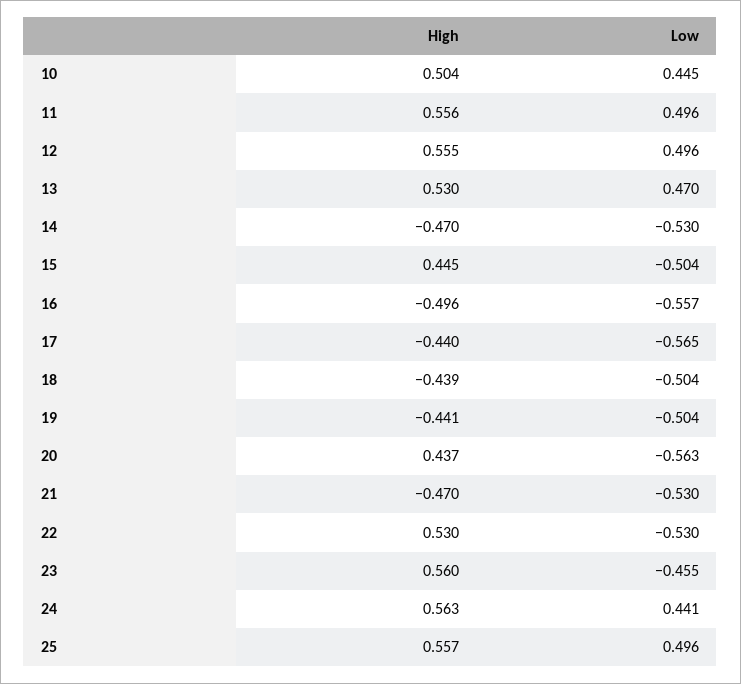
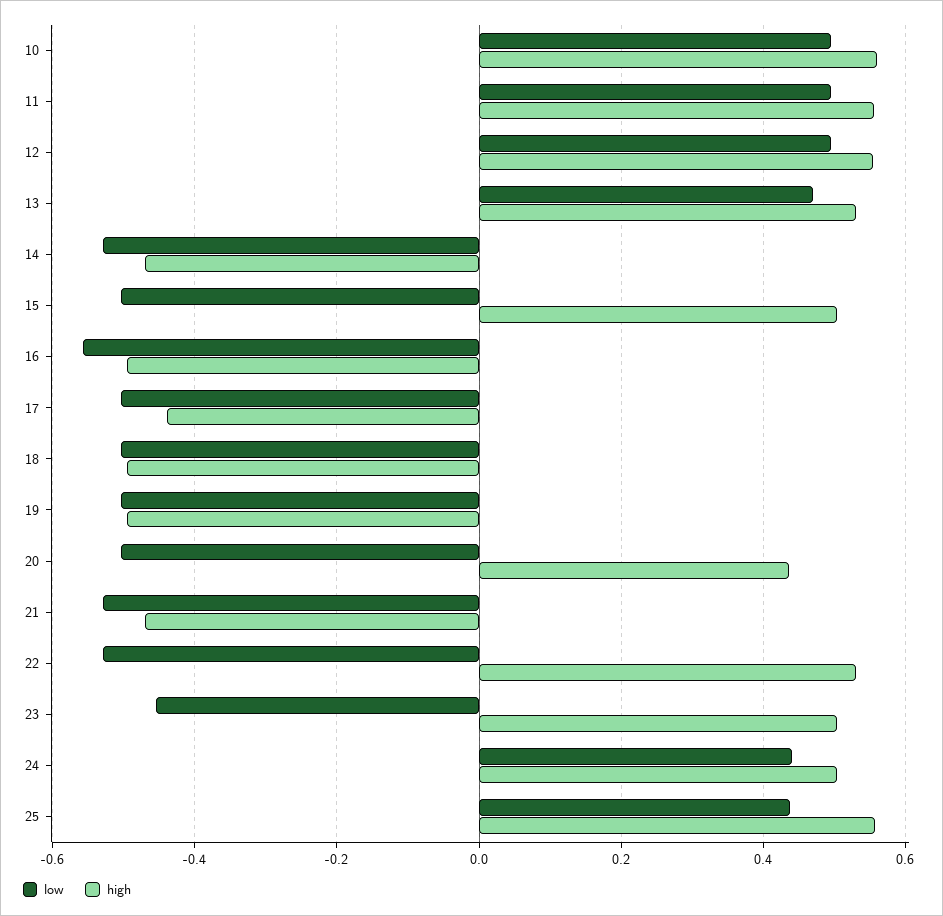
  {
    "High": {
-     "10": 0.504,
+     "10": 0.56,
      "11": 0.556,
      "12": 0.555,
      "13": 0.53,
      "14": -0.47,
-     "15": 0.445,
+     "15": 0.5,
      "16": -0.496,
      "17": -0.44,
-     "18": -0.439,
+     "18": -0.5,
-     "19": -0.441,
+     "19": -0.5,
      "20": 0.437,
      "21": -0.47,
      "22": 0.53,
-     "23": 0.56,
+     "23": 0.5,
-     "24": 0.563,
+     "24": 0.5,
      "25": 0.557
    },
    "Low": {
-     "10": 0.445,
+     "10": 0.5,
      "11": 0.496,
      "12": 0.496,
      "13": 0.47,
      "14": -0.53,
      "15": -0.504,
      "16": -0.557,
-     "17": -0.565,
+     "17": -0.5,
      "18": -0.504,
      "19": -0.504,
-     "20": -0.563,
+     "20": -0.5,
      "21": -0.53,
      "22": -0.53,
      "23": -0.455,
      "24": 0.441,
-     "25": 0.496
+     "25": 0.44
    }
  }

